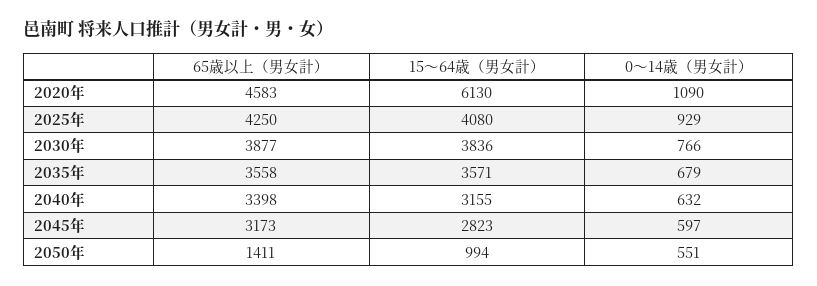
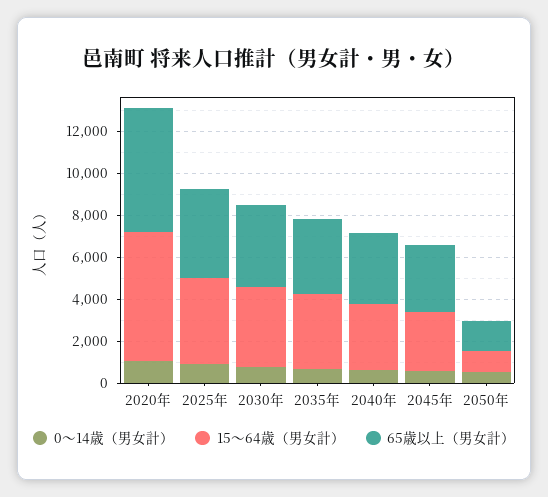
  {
    "65歳以上（男女計）": {
-     "2020年": 4583,
+     "2020年": 6000,
      "2025年": 4250,
      "2030年": 3877,
      "2035年": 3558,
      "2040年": 3398,
      "2045年": 3173,
      "2050年": 1411
    },
    "15～64歳（男女計）": {
      "2020年": 6130,
      "2025年": 4080,
      "2030年": 3836,
      "2035年": 3571,
      "2040年": 3155,
      "2045年": 2823,
      "2050年": 994
    },
    "0～14歳（男女計）": {
      "2020年": 1090,
      "2025年": 929,
      "2030年": 766,
      "2035年": 679,
      "2040年": 632,
      "2045年": 597,
      "2050年": 551
    }
  }

